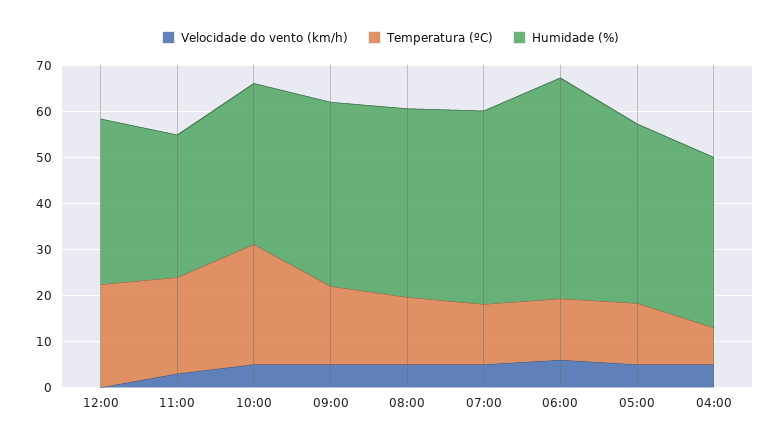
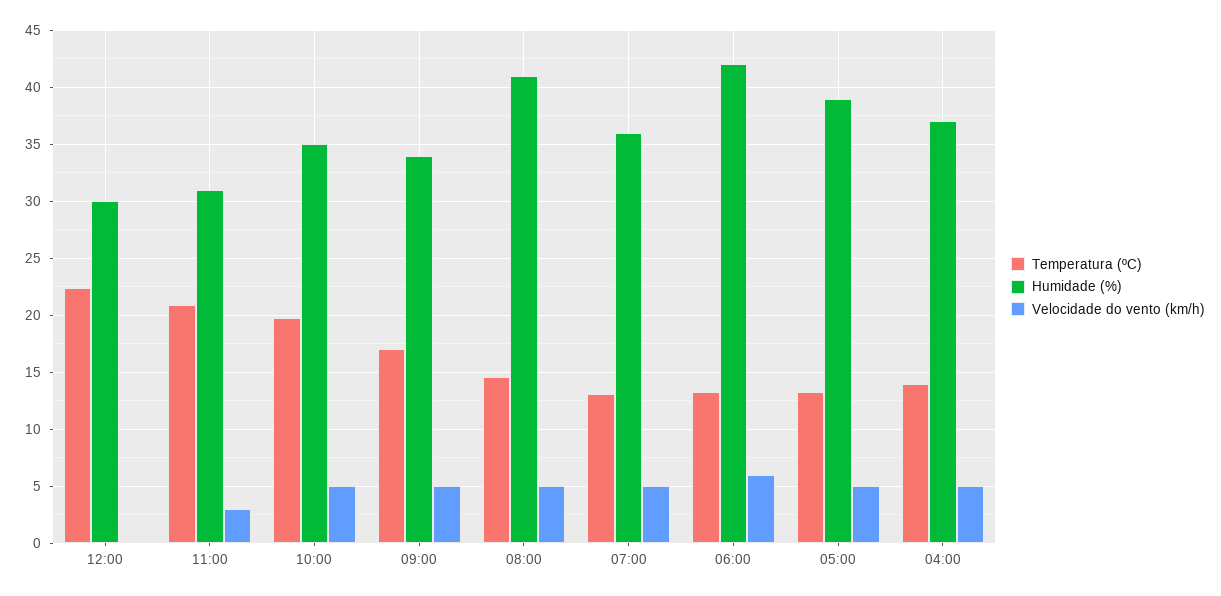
  {
    "Velocidade do vento (km/h)": {
      "12:00": 0,
      "11:00": 3,
      "10:00": 5,
      "09:00": 5,
      "08:00": 5,
      "07:00": 5,
      "06:00": 6,
      "05:00": 5,
      "04:00": 5
    },
    "Temperatura (ºC)": {
      "12:00": 22,
      "11:00": 21,
-     "10:00": 26,
+     "10:00": 20,
      "09:00": 17,
      "08:00": 15,
      "07:00": 13,
      "06:00": 13,
      "05:00": 13,
-     "04:00": 8
+     "04:00": 14
    },
    "Humidade (%)": {
-     "12:00": 36,
+     "12:00": 30,
      "11:00": 31,
      "10:00": 35,
-     "09:00": 40,
+     "09:00": 34,
      "08:00": 41,
-     "07:00": 42,
+     "07:00": 36,
-     "06:00": 48,
+     "06:00": 42,
      "05:00": 39,
      "04:00": 37
    }
  }

